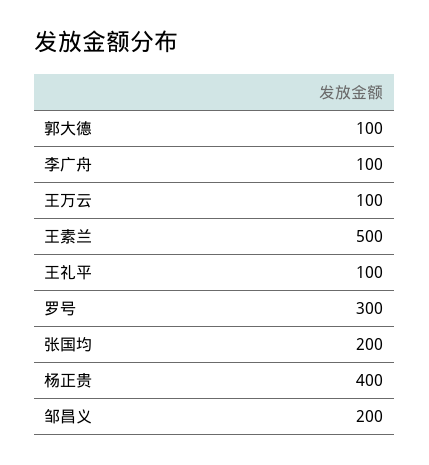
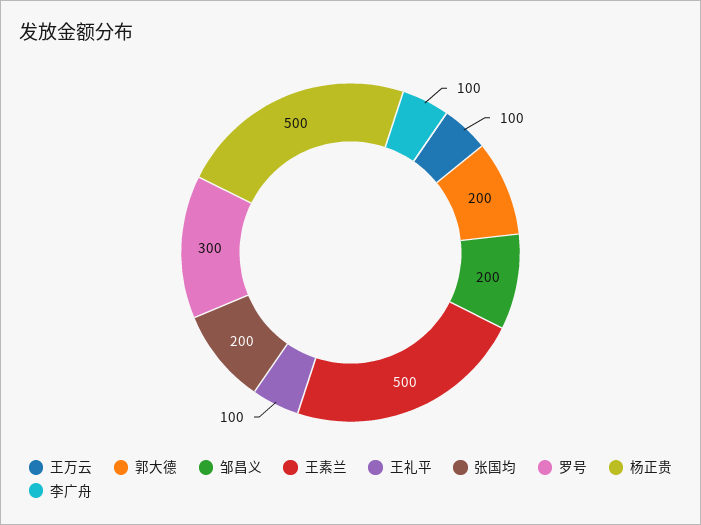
  {
-   "郭大德": 100,
+   "郭大德": 200,
    "李广舟": 100,
    "王万云": 100,
    "王素兰": 500,
    "王礼平": 100,
    "罗号": 300,
    "张国均": 200,
-   "杨正贵": 400,
+   "杨正贵": 500,
    "邹昌义": 200
  }

